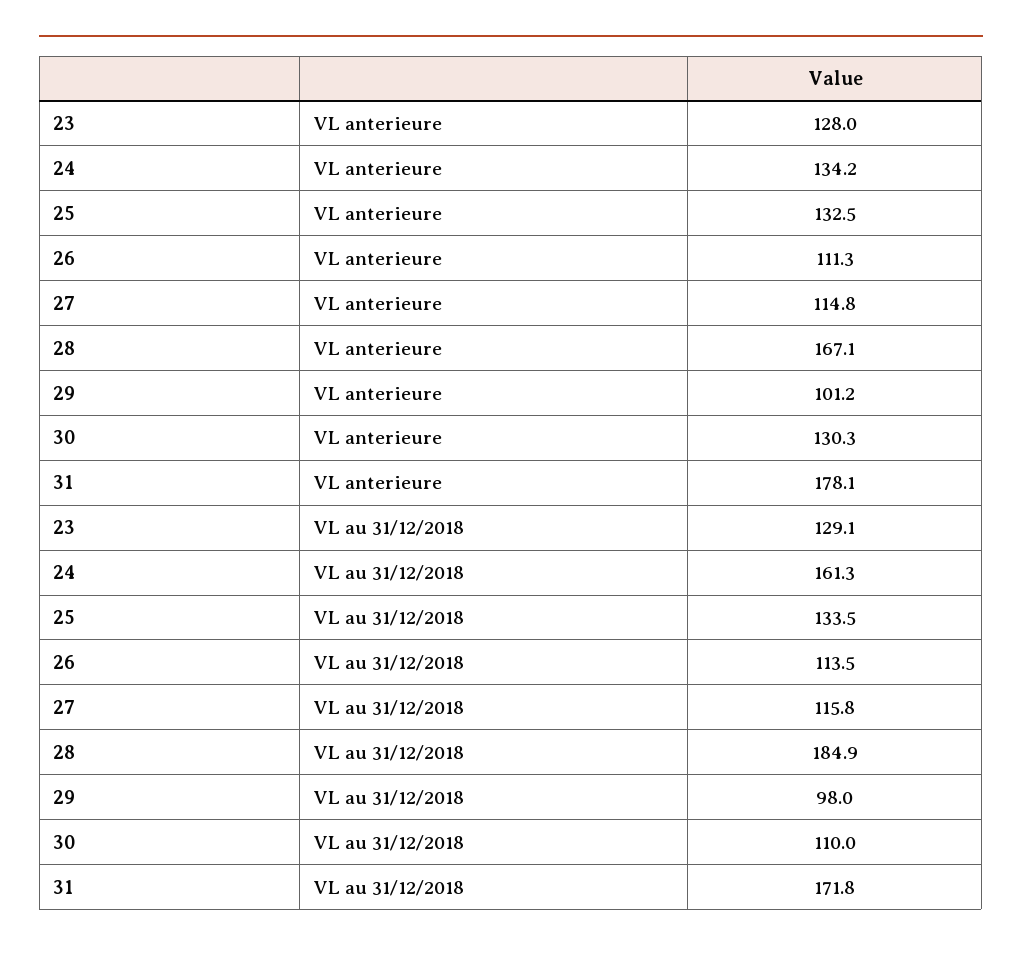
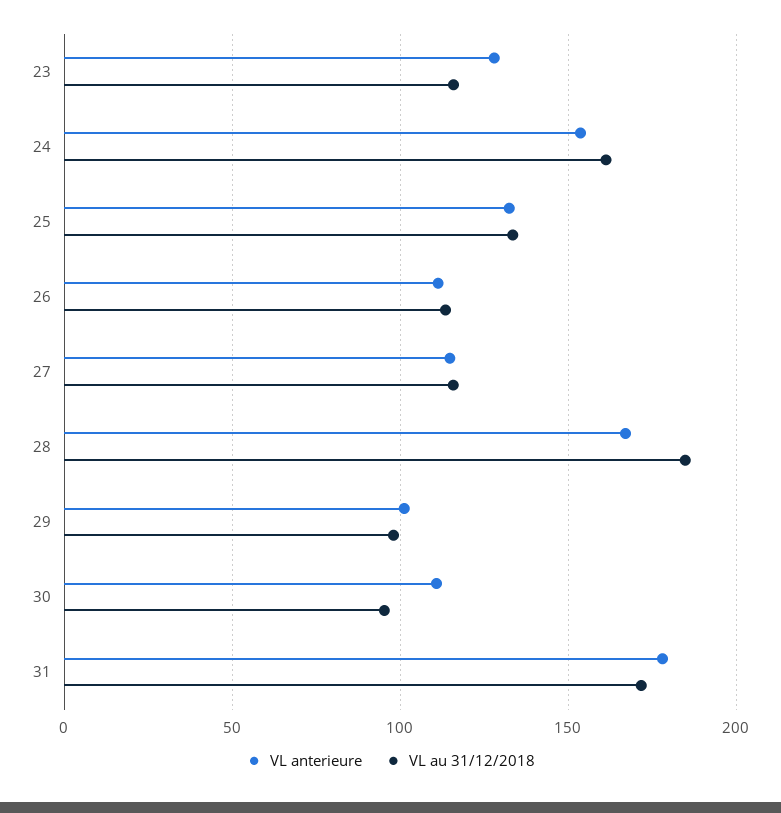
  {
    "VL anterieure": {
      "23": 128,
-     "24": 134.2,
+     "24": 155,
      "25": 132.5,
      "26": 111.3,
      "27": 114.8,
      "28": 167.1,
      "29": 101.2,
-     "30": 130.3,
+     "30": 110,
      "31": 178.1
    },
    "VL au 31/12/2018": {
-     "23": 129.1,
+     "23": 115,
      "24": 161.3,
      "25": 133.5,
      "26": 113.5,
      "27": 115.8,
      "28": 184.9,
      "29": 98,
-     "30": 110,
+     "30": 95,
      "31": 171.8
    }
  }

